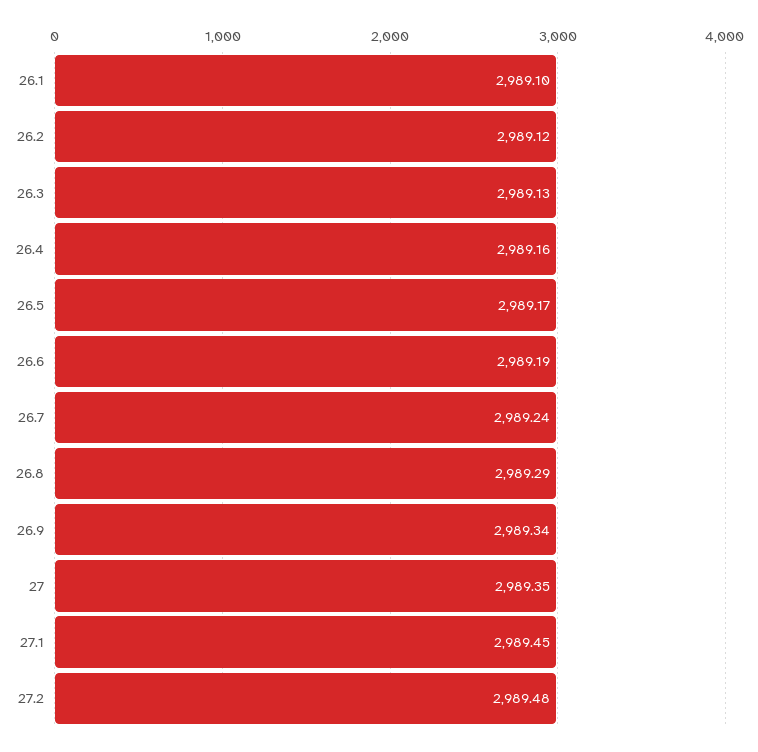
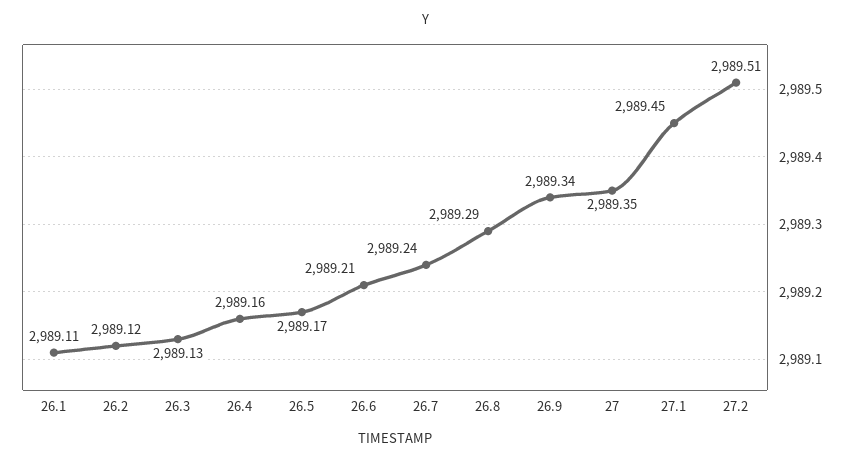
  {
-   "26.1": 2989.1,
+   "26.1": 2989.11,
    "26.2": 2989.12,
    "26.3": 2989.13,
    "26.4": 2989.16,
    "26.5": 2989.17,
-   "26.6": 2989.19,
+   "26.6": 2989.21,
    "26.7": 2989.24,
    "26.8": 2989.29,
    "26.9": 2989.34,
    "27": 2989.35,
    "27.1": 2989.45,
-   "27.2": 2989.48
+   "27.2": 2989.51
  }

